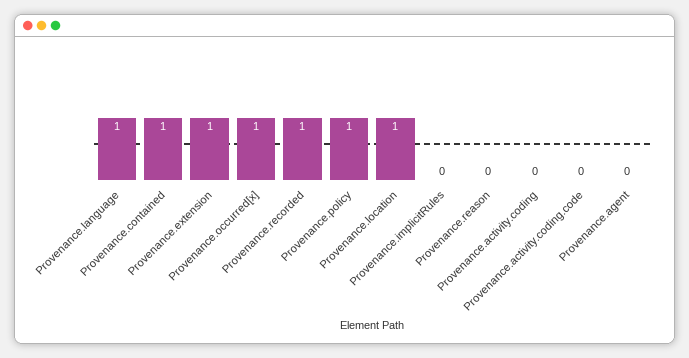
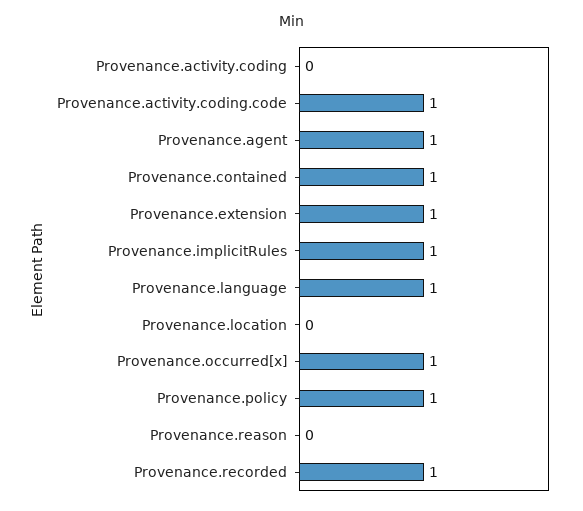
  {
    "Provenance.language": 1,
    "Provenance.contained": 1,
    "Provenance.extension": 1,
    "Provenance.occurred[x]": 1,
    "Provenance.recorded": 1,
    "Provenance.policy": 1,
-   "Provenance.location": 1,
+   "Provenance.location": 0,
-   "Provenance.implicitRules": 0,
+   "Provenance.implicitRules": 1,
    "Provenance.reason": 0,
    "Provenance.activity.coding": 0,
-   "Provenance.activity.coding.code": 0,
+   "Provenance.activity.coding.code": 1,
-   "Provenance.agent": 0
+   "Provenance.agent": 1
  }

